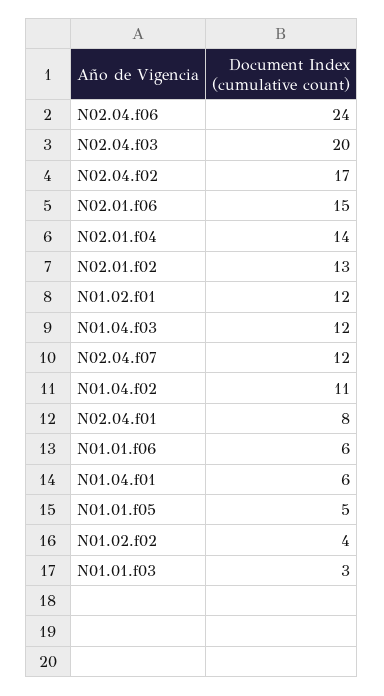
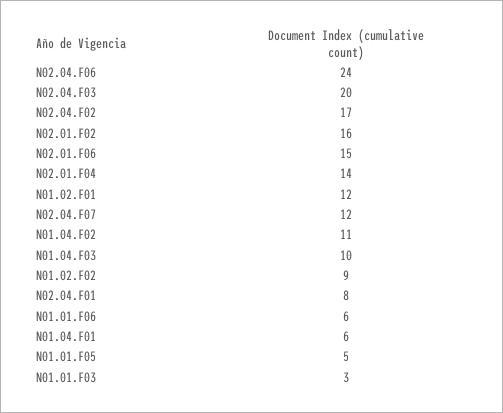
  {
    "N02.04.f06": 24,
    "N02.04.f03": 20,
    "N02.04.f02": 17,
    "N02.01.f06": 15,
    "N02.01.f04": 14,
-   "N02.01.f02": 13,
+   "N02.01.f02": 16,
    "N01.02.f01": 12,
-   "N01.04.f03": 12,
+   "N01.04.f03": 10,
    "N02.04.f07": 12,
    "N01.04.f02": 11,
    "N02.04.f01": 8,
    "N01.01.f06": 6,
    "N01.04.f01": 6,
    "N01.01.f05": 5,
-   "N01.02.f02": 4,
+   "N01.02.f02": 9,
    "N01.01.f03": 3
  }

